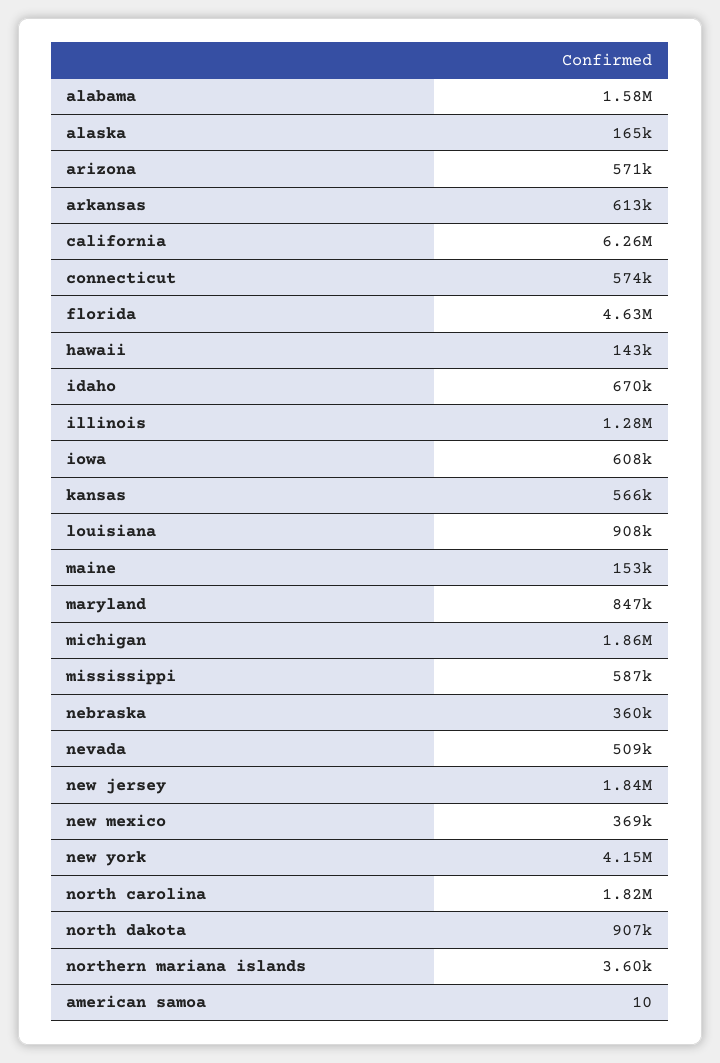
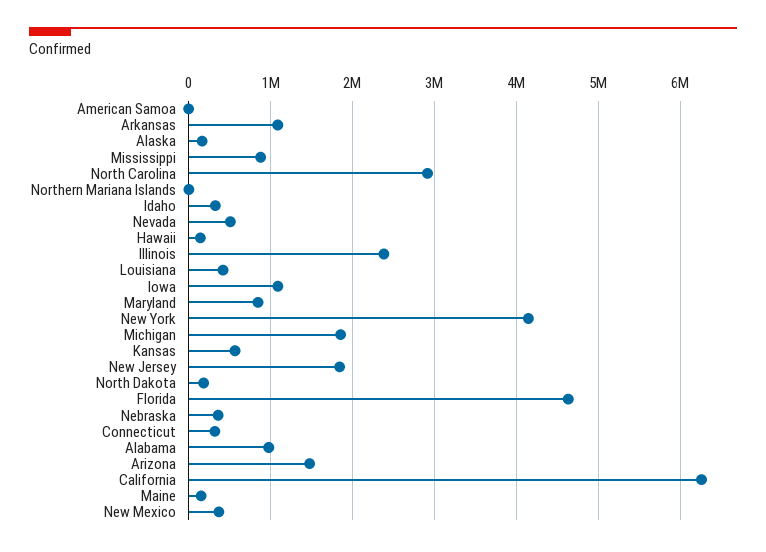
  {
-   "alabama": 1580000,
+   "alabama": 1000000,
    "alaska": 165000,
-   "arizona": 571000,
+   "arizona": 1500000,
-   "arkansas": 613000,
+   "arkansas": 1100000,
    "california": 6260000,
-   "connecticut": 574000,
+   "connecticut": 300000,
    "florida": 4630000,
    "hawaii": 143000,
-   "idaho": 670000,
+   "idaho": 300000,
-   "illinois": 1280000,
+   "illinois": 2400000,
-   "iowa": 608000,
+   "iowa": 1100000,
    "kansas": 566000,
-   "louisiana": 908000,
+   "louisiana": 400000,
    "maine": 153000,
    "maryland": 847000,
    "michigan": 1860000,
-   "mississippi": 587000,
+   "mississippi": 900000,
    "nebraska": 360000,
    "nevada": 509000,
    "new jersey": 1840000,
    "new mexico": 369000,
    "new york": 4150000,
-   "north carolina": 1820000,
+   "north carolina": 2900000,
-   "north dakota": 907000,
+   "north dakota": 200000,
    "northern mariana islands": 3600,
    "american samoa": 10
  }

